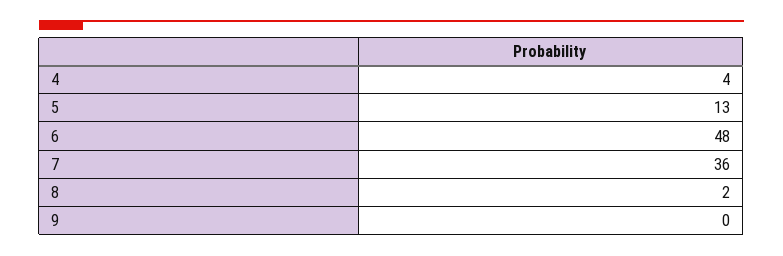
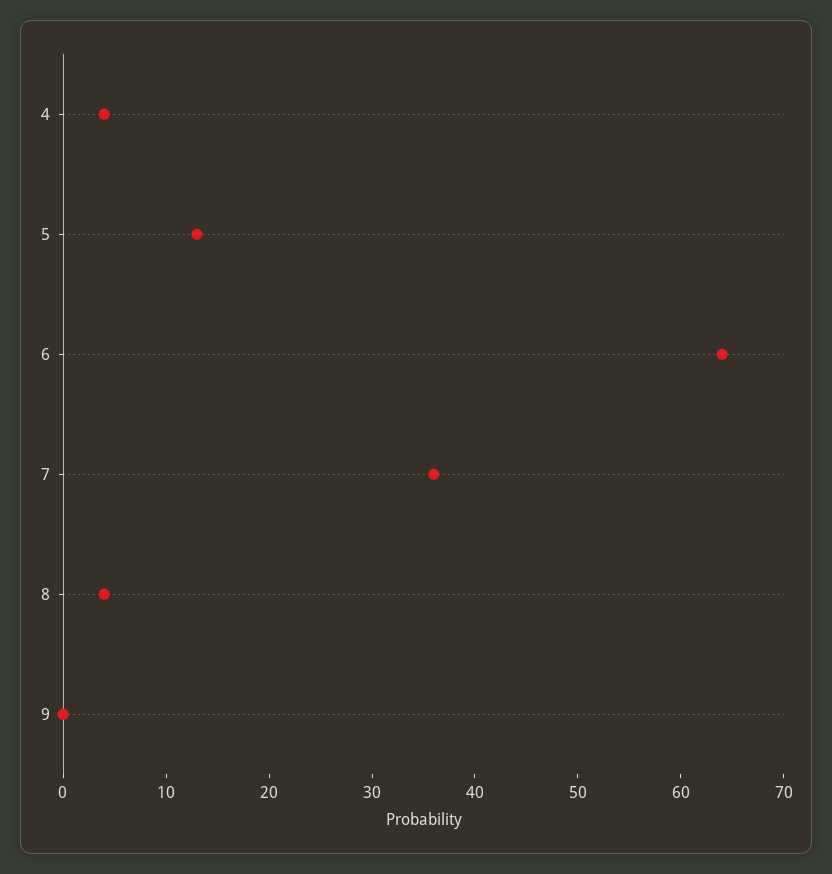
  {
    "4": 4,
    "5": 13,
-   "6": 48,
+   "6": 64,
    "7": 36,
-   "8": 2,
+   "8": 4,
    "9": 0
  }

